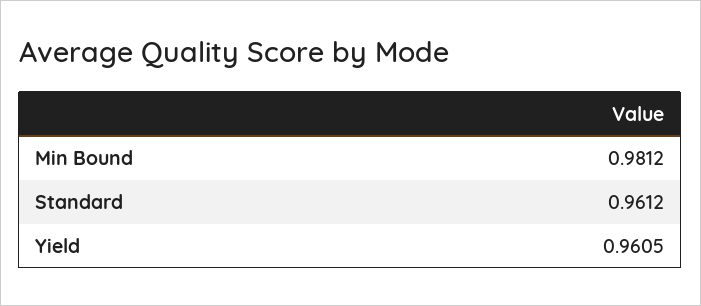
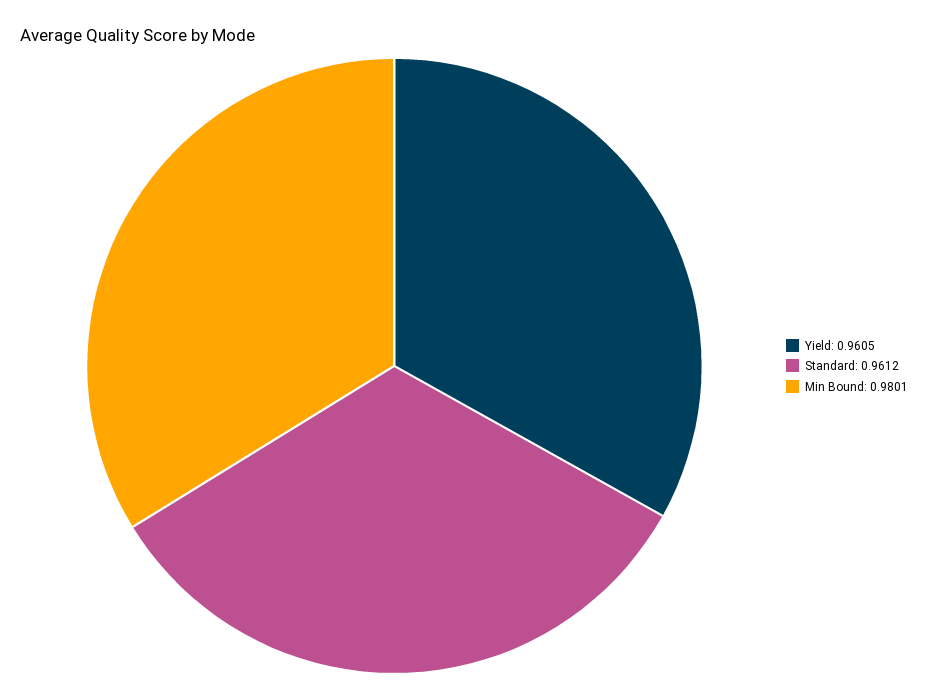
  {
-   "Min Bound": 0.9812,
+   "Min Bound": 0.9801,
    "Standard": 0.9612,
    "Yield": 0.9605
  }

